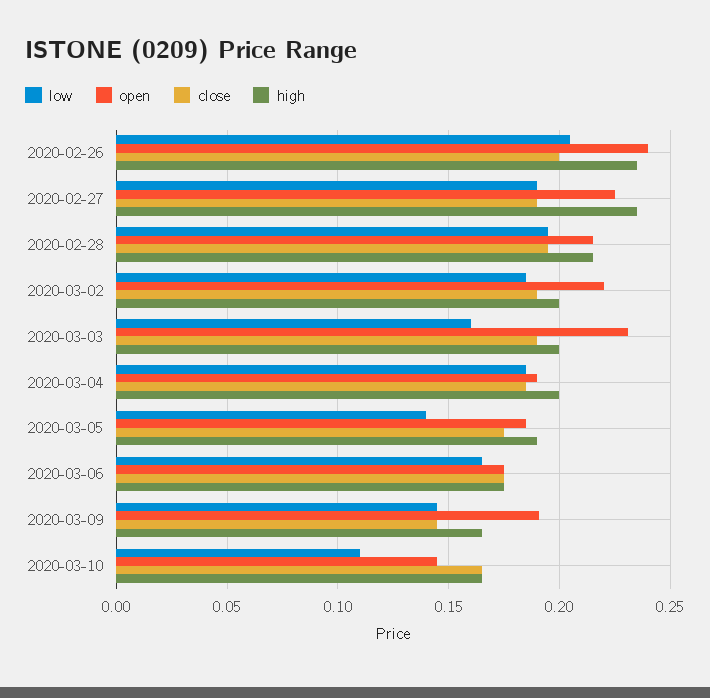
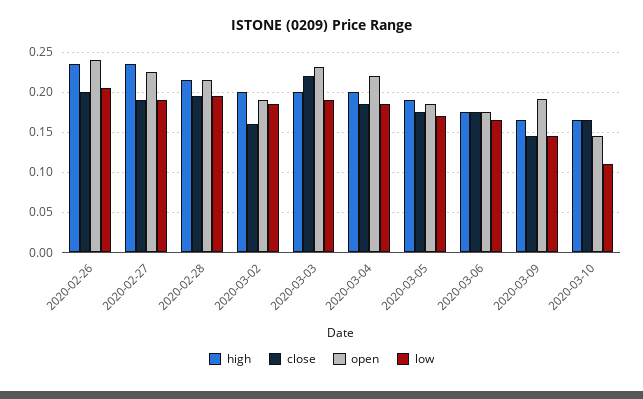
  {
    "low": {
      "2020-02-26": 0.205,
      "2020-02-27": 0.19,
      "2020-02-28": 0.195,
      "2020-03-02": 0.185,
-     "2020-03-03": 0.16,
+     "2020-03-03": 0.19,
      "2020-03-04": 0.185,
-     "2020-03-05": 0.14,
+     "2020-03-05": 0.17,
      "2020-03-06": 0.165,
      "2020-03-09": 0.145,
      "2020-03-10": 0.11
    },
    "open": {
      "2020-02-26": 0.24,
      "2020-02-27": 0.225,
      "2020-02-28": 0.215,
-     "2020-03-02": 0.22,
+     "2020-03-02": 0.19,
      "2020-03-03": 0.23,
-     "2020-03-04": 0.19,
+     "2020-03-04": 0.22,
      "2020-03-05": 0.185,
      "2020-03-06": 0.175,
      "2020-03-09": 0.19,
      "2020-03-10": 0.145
    },
    "close": {
      "2020-02-26": 0.2,
      "2020-02-27": 0.19,
      "2020-02-28": 0.195,
-     "2020-03-02": 0.19,
+     "2020-03-02": 0.16,
-     "2020-03-03": 0.19,
+     "2020-03-03": 0.22,
      "2020-03-04": 0.185,
      "2020-03-05": 0.175,
      "2020-03-06": 0.175,
      "2020-03-09": 0.145,
      "2020-03-10": 0.165
    },
    "high": {
      "2020-02-26": 0.235,
      "2020-02-27": 0.235,
      "2020-02-28": 0.215,
      "2020-03-02": 0.2,
      "2020-03-03": 0.2,
      "2020-03-04": 0.2,
      "2020-03-05": 0.19,
      "2020-03-06": 0.175,
      "2020-03-09": 0.165,
      "2020-03-10": 0.165
    }
  }

